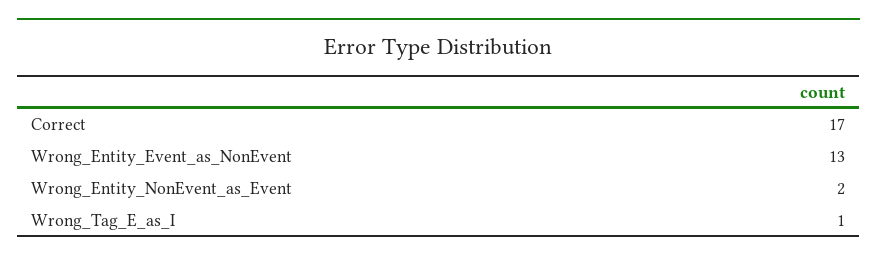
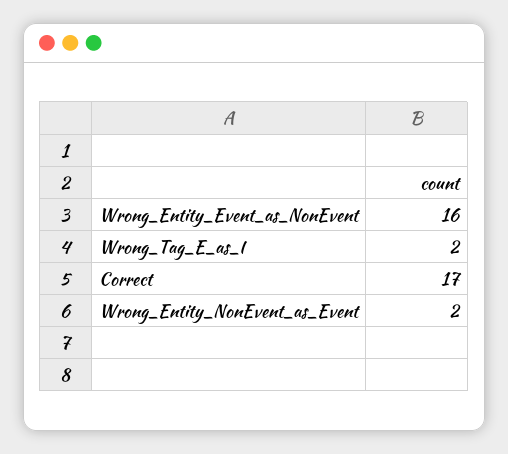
  {
    "Correct": 17,
-   "Wrong_Entity_Event_as_NonEvent": 13,
+   "Wrong_Entity_Event_as_NonEvent": 16,
    "Wrong_Entity_NonEvent_as_Event": 2,
-   "Wrong_Tag_E_as_I": 1
+   "Wrong_Tag_E_as_I": 2
  }

